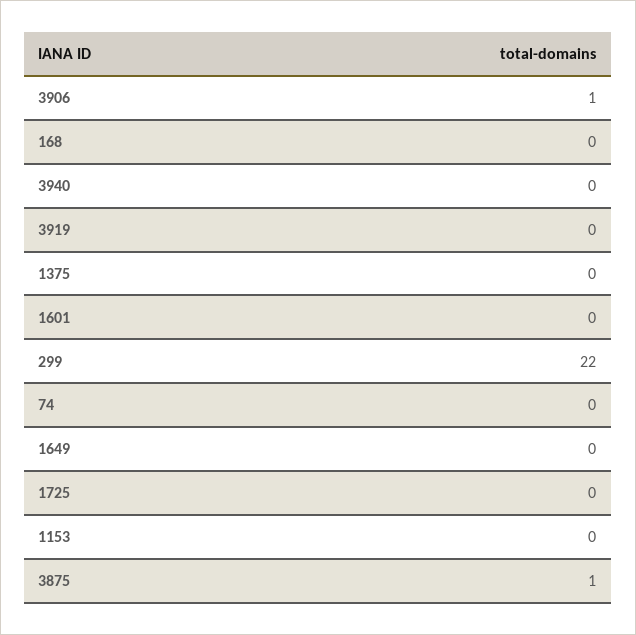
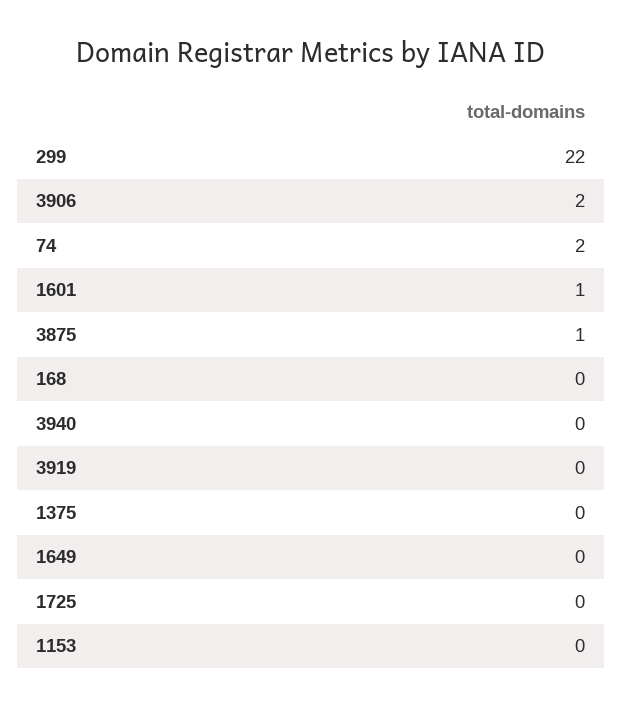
  {
-   "3906": 1,
+   "3906": 2,
    "168": 0,
    "3940": 0,
    "3919": 0,
    "1375": 0,
-   "1601": 0,
+   "1601": 1,
    "299": 22,
-   "74": 0,
+   "74": 2,
    "1649": 0,
    "1725": 0,
    "1153": 0,
    "3875": 1
  }

